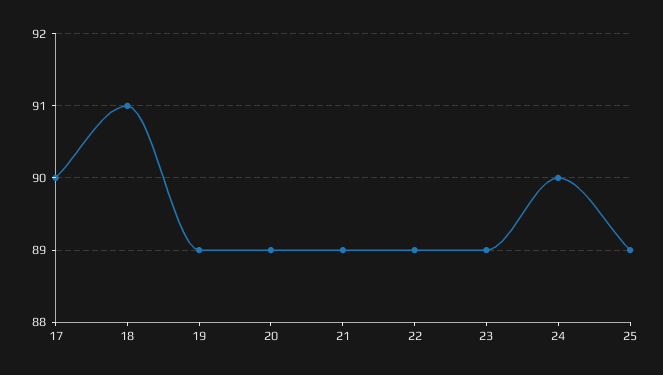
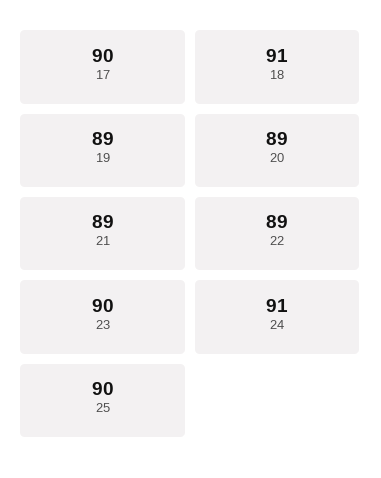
  {
    "17": 90,
    "18": 91,
    "19": 89,
    "20": 89,
    "21": 89,
    "22": 89,
-   "23": 89,
+   "23": 90,
-   "24": 90,
+   "24": 91,
-   "25": 89
+   "25": 90
  }

